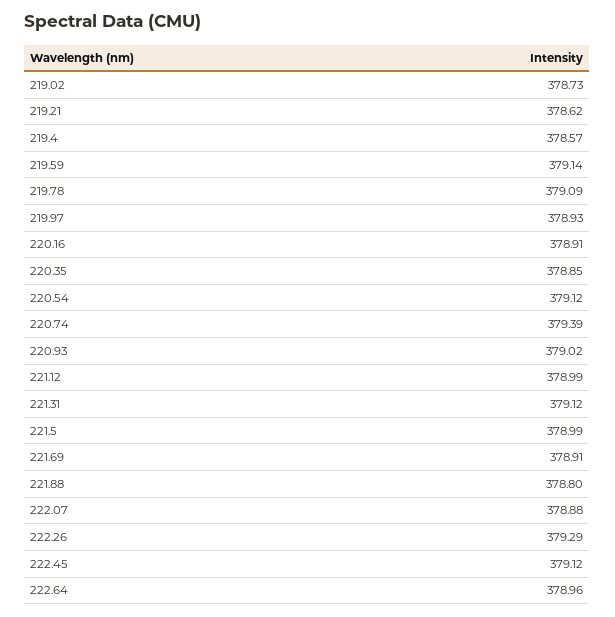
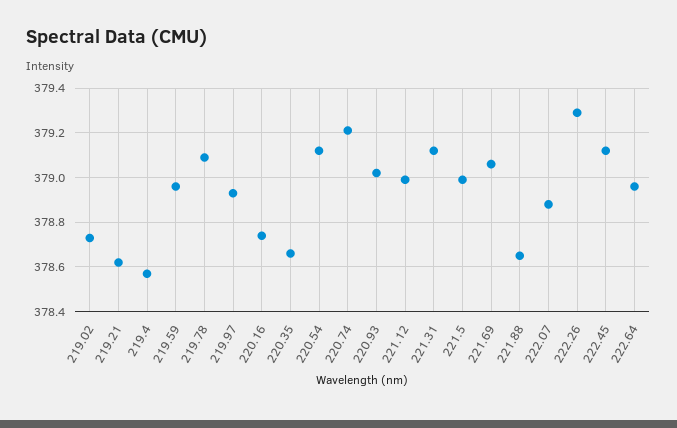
  {
    "219.02": 378.73,
    "219.21": 378.62,
    "219.4": 378.57,
-   "219.59": 379.14,
+   "219.59": 378.95,
    "219.78": 379.09,
    "219.97": 378.93,
-   "220.16": 378.91,
+   "220.16": 378.75,
-   "220.35": 378.85,
+   "220.35": 378.65,
    "220.54": 379.12,
-   "220.74": 379.39,
+   "220.74": 379.2,
    "220.93": 379.02,
    "221.12": 378.99,
    "221.31": 379.12,
    "221.5": 378.99,
-   "221.69": 378.91,
+   "221.69": 379.05,
-   "221.88": 378.8,
+   "221.88": 378.65,
    "222.07": 378.88,
    "222.26": 379.29,
    "222.45": 379.12,
    "222.64": 378.96
  }

